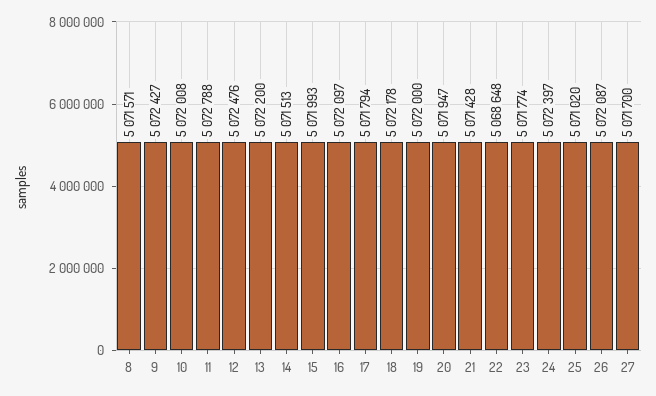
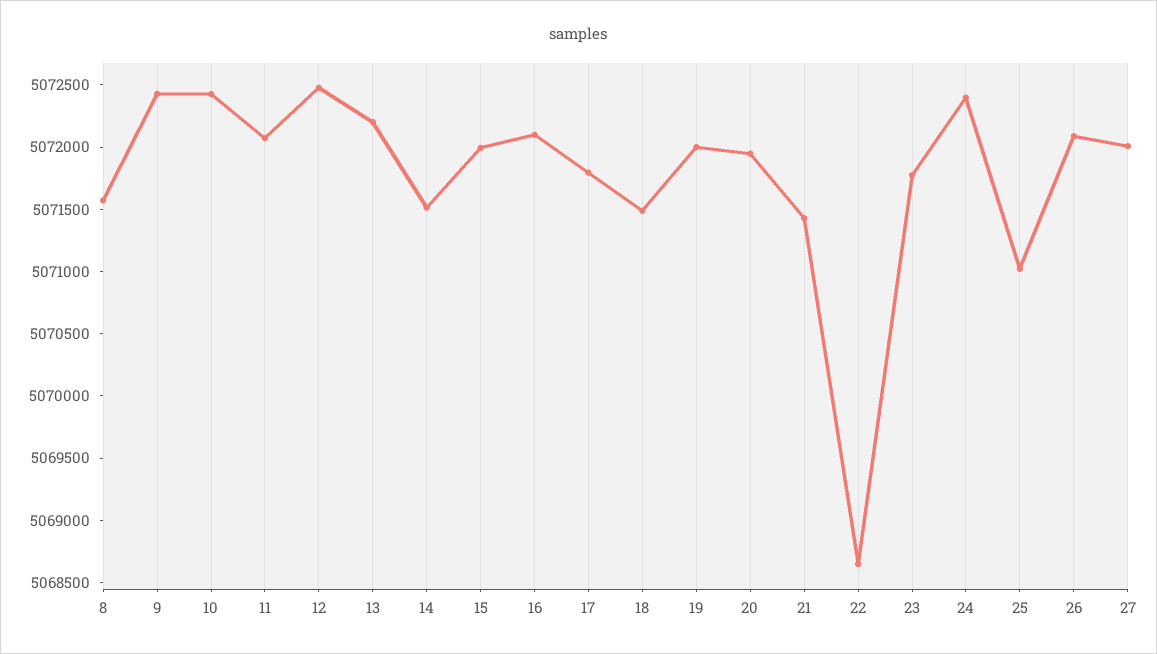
  {
    "8": 5071571,
    "9": 5072427,
-   "10": 5072008,
+   "10": 5072400,
-   "11": 5072788,
+   "11": 5072100,
    "12": 5072476,
    "13": 5072200,
    "14": 5071513,
    "15": 5071993,
    "16": 5072097,
    "17": 5071794,
-   "18": 5072178,
+   "18": 5071500,
    "19": 5072000,
    "20": 5071947,
    "21": 5071428,
    "22": 5068648,
    "23": 5071774,
    "24": 5072397,
    "25": 5071020,
    "26": 5072087,
-   "27": 5071700
+   "27": 5072000
  }

